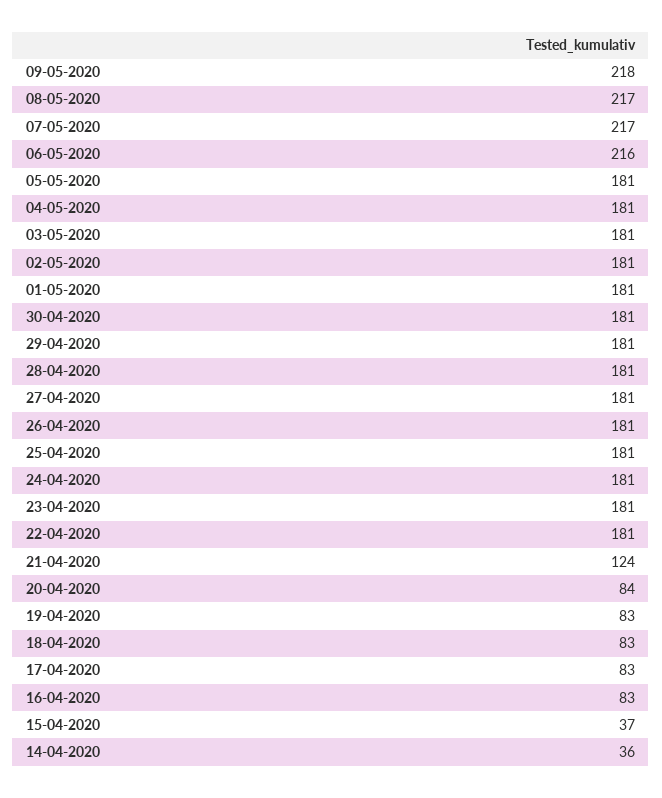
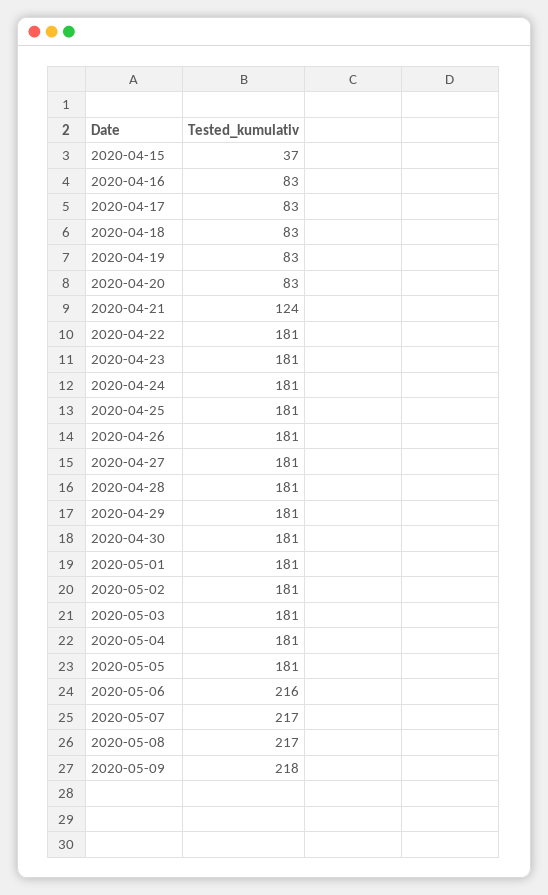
  {
    "09-05-2020": 218,
    "08-05-2020": 217,
    "07-05-2020": 217,
    "06-05-2020": 216,
    "05-05-2020": 181,
    "04-05-2020": 181,
    "03-05-2020": 181,
    "02-05-2020": 181,
    "01-05-2020": 181,
    "30-04-2020": 181,
    "29-04-2020": 181,
    "28-04-2020": 181,
    "27-04-2020": 181,
    "26-04-2020": 181,
    "25-04-2020": 181,
    "24-04-2020": 181,
    "23-04-2020": 181,
    "22-04-2020": 181,
    "21-04-2020": 124,
-   "20-04-2020": 84,
+   "20-04-2020": 83,
    "19-04-2020": 83,
    "18-04-2020": 83,
    "17-04-2020": 83,
    "16-04-2020": 83,
-   "15-04-2020": 37,
+   "15-04-2020": 37
-   "14-04-2020": 36
  }

